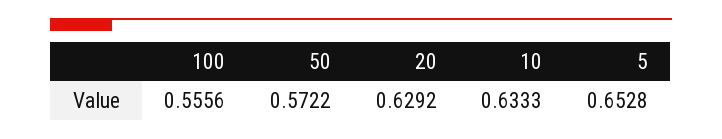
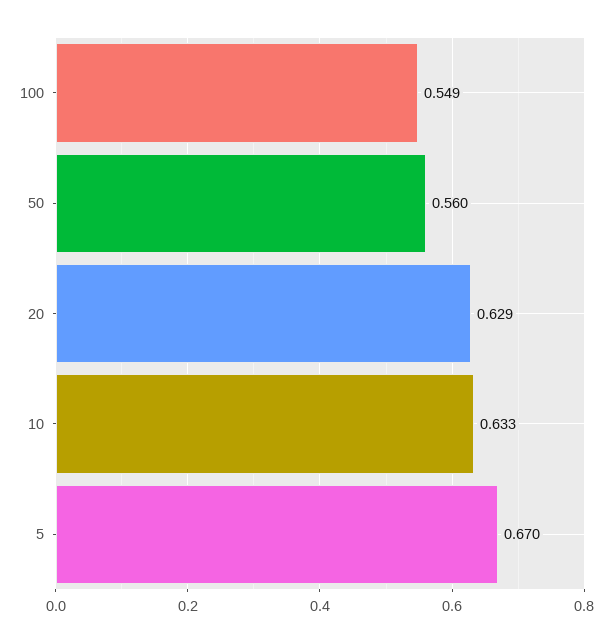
  {
-   "100": 0.5556,
+   "100": 0.549,
-   "50": 0.5722,
+   "50": 0.56,
    "20": 0.6292,
    "10": 0.6333,
-   "5": 0.6528
+   "5": 0.67
  }

